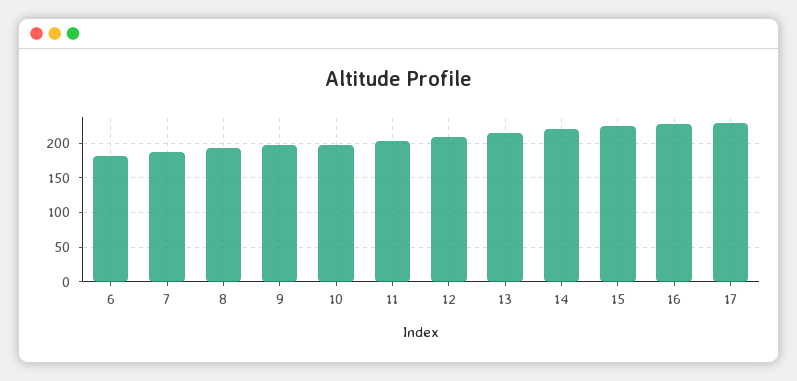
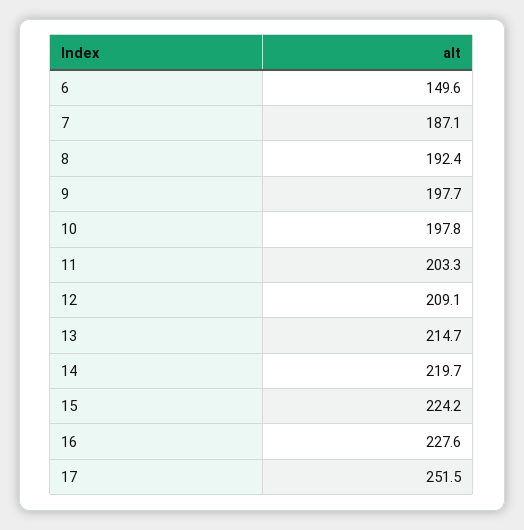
  {
-   "6": 180,
+   "6": 149.6,
    "7": 187.1,
    "8": 192.4,
    "9": 197.7,
    "10": 197.8,
    "11": 203.3,
    "12": 209.1,
    "13": 214.7,
    "14": 219.7,
    "15": 224.2,
    "16": 227.6,
-   "17": 230
+   "17": 251.5
  }

